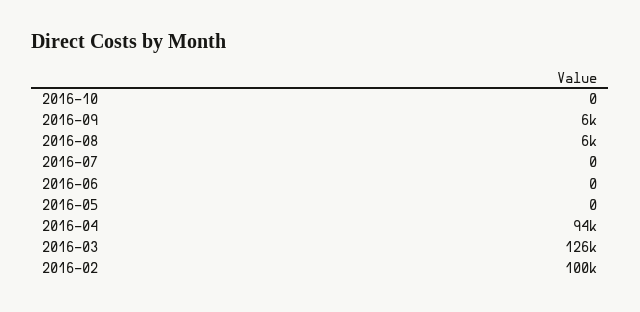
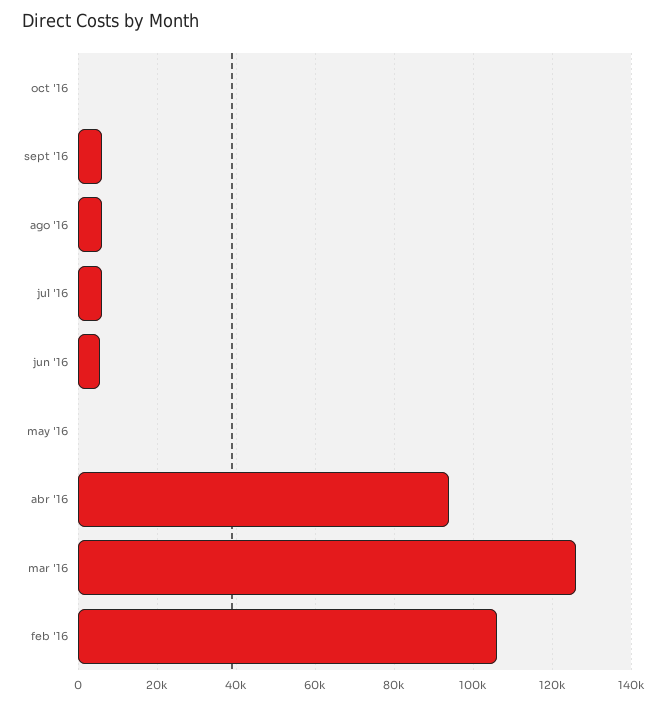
  {
    "2016-10": 0,
    "2016-09": 6000,
    "2016-08": 6000,
-   "2016-07": 0,
+   "2016-07": 6000,
-   "2016-06": 0,
+   "2016-06": 6000,
    "2016-05": 0,
    "2016-04": 94000,
    "2016-03": 126000,
-   "2016-02": 100000
+   "2016-02": 106000
  }

